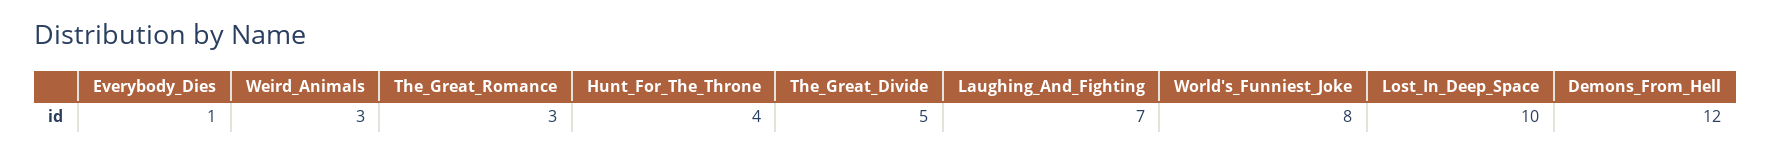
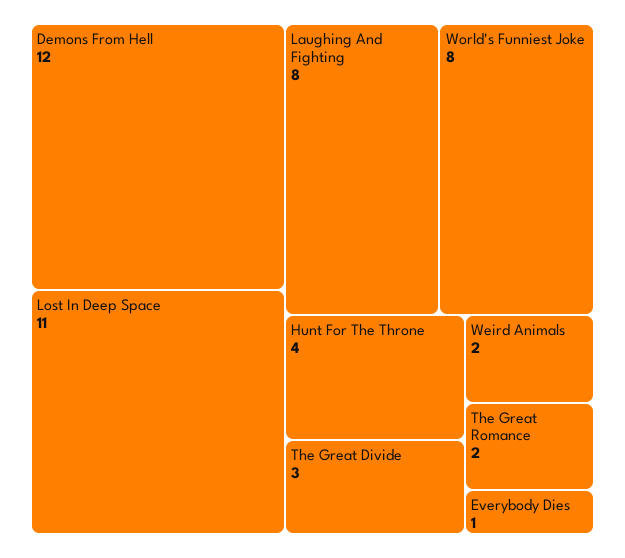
  {
    "Everybody_Dies": 1,
-   "Weird_Animals": 3,
+   "Weird_Animals": 2,
-   "The_Great_Romance": 3,
+   "The_Great_Romance": 2,
    "Hunt_For_The_Throne": 4,
-   "The_Great_Divide": 5,
+   "The_Great_Divide": 3,
-   "Laughing_And_Fighting": 7,
+   "Laughing_And_Fighting": 8,
    "World's_Funniest_Joke": 8,
-   "Lost_In_Deep_Space": 10,
+   "Lost_In_Deep_Space": 11,
    "Demons_From_Hell": 12
  }

